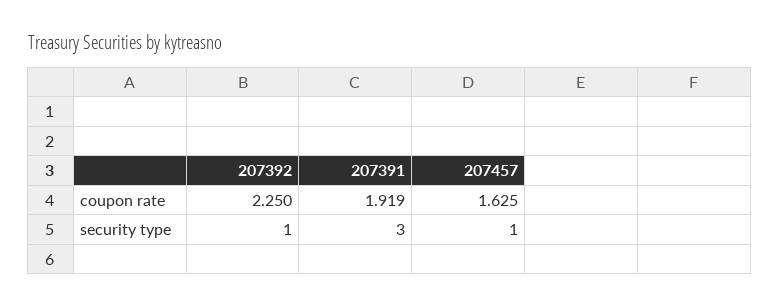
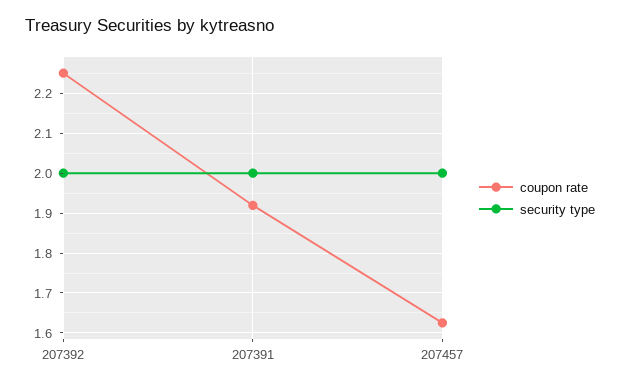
  {
    "coupon rate": {
      "207392": 2.25,
      "207391": 1.919,
      "207457": 1.625
    },
    "security type": {
-     "207392": 1,
+     "207392": 2,
-     "207391": 3,
+     "207391": 2,
-     "207457": 1
+     "207457": 2
    }
  }

